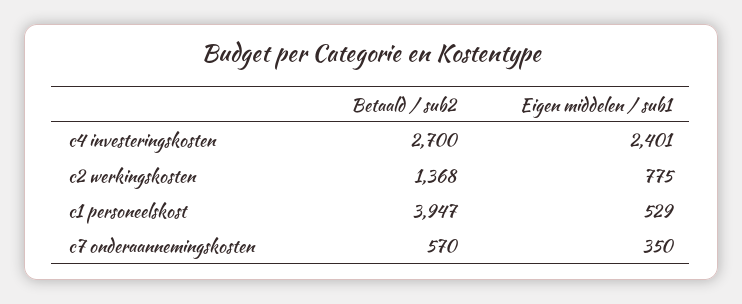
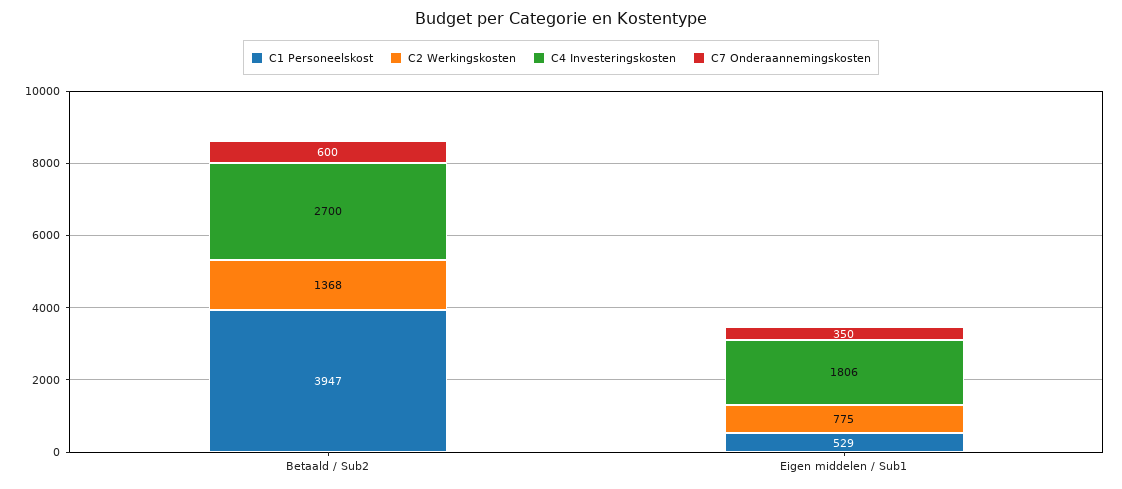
  {
    "c4 investeringskosten": {
      "Betaald / sub2": 2700,
-     "Eigen middelen / sub1": 2401
+     "Eigen middelen / sub1": 1806
    },
    "c2 werkingskosten": {
      "Betaald / sub2": 1368,
      "Eigen middelen / sub1": 775
    },
    "c1 personeelskost": {
      "Betaald / sub2": 3947,
      "Eigen middelen / sub1": 529
    },
    "c7 onderaannemingskosten": {
-     "Betaald / sub2": 570,
+     "Betaald / sub2": 600,
      "Eigen middelen / sub1": 350
    }
  }

